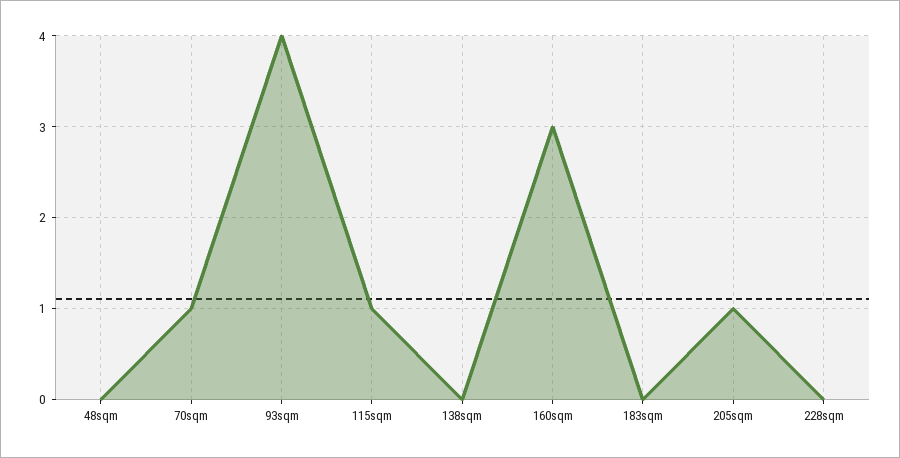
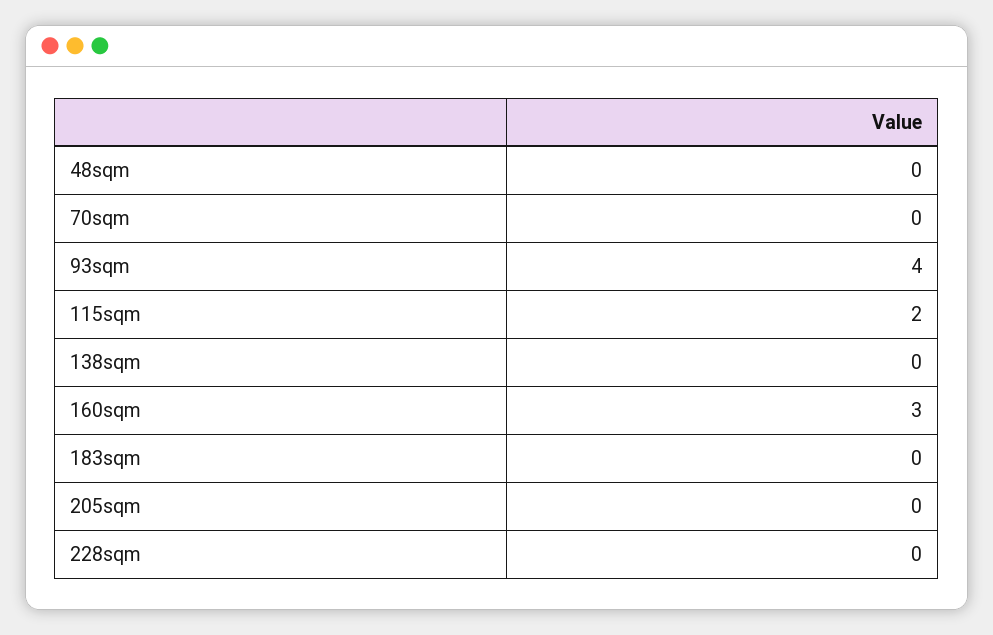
  {
    "48sqm": 0,
-   "70sqm": 1,
+   "70sqm": 0,
    "93sqm": 4,
-   "115sqm": 1,
+   "115sqm": 2,
    "138sqm": 0,
    "160sqm": 3,
    "183sqm": 0,
-   "205sqm": 1,
+   "205sqm": 0,
    "228sqm": 0
  }

